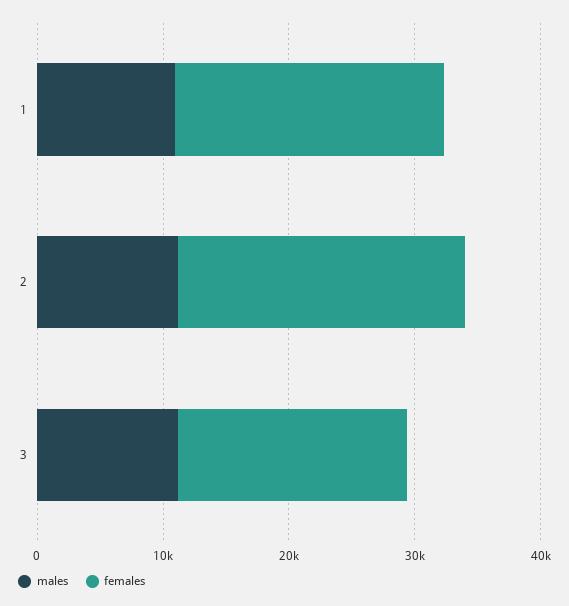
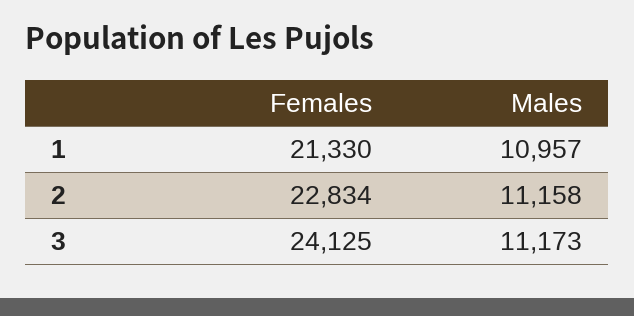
  {
    "males": {
      "1": 10957,
      "2": 11158,
      "3": 11173
    },
    "females": {
      "1": 21330,
      "2": 22834,
-     "3": 18000
+     "3": 24125
    }
  }

